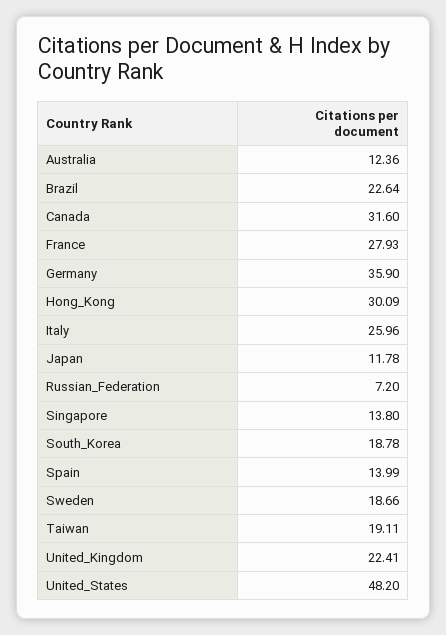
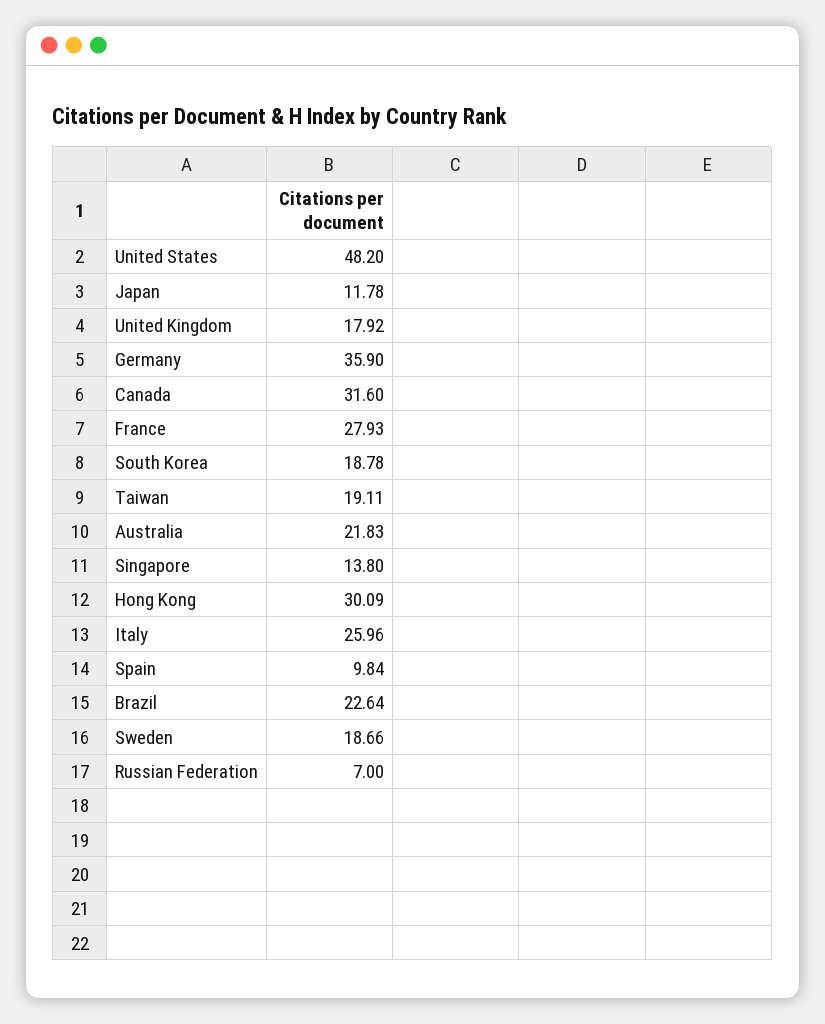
  {
-   "Australia": 12.36,
+   "Australia": 21.83,
    "Brazil": 22.64,
    "Canada": 31.6,
    "France": 27.93,
    "Germany": 35.9,
    "Hong_Kong": 30.09,
    "Italy": 25.96,
    "Japan": 11.78,
-   "Russian_Federation": 7.2,
+   "Russian_Federation": 7,
    "Singapore": 13.8,
    "South_Korea": 18.78,
-   "Spain": 13.99,
+   "Spain": 9.84,
    "Sweden": 18.66,
    "Taiwan": 19.11,
-   "United_Kingdom": 22.41,
+   "United_Kingdom": 17.92,
    "United_States": 48.2
  }

